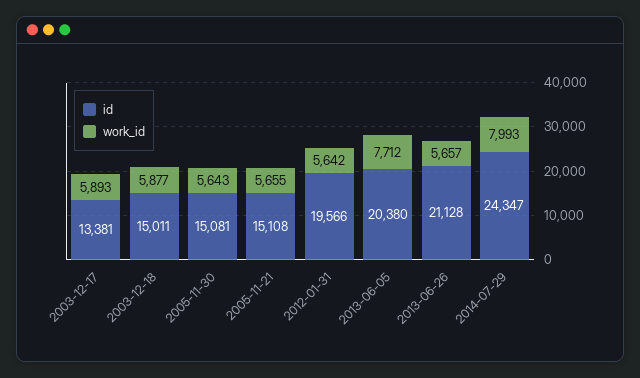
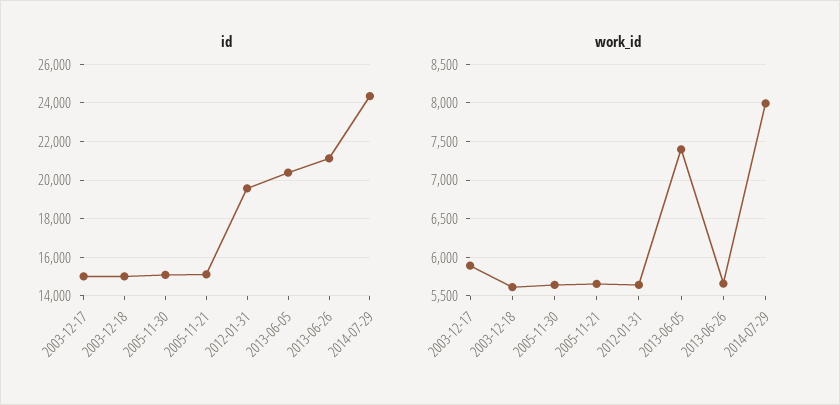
  {
    "id": {
-     "2003-12-17": 13381,
+     "2003-12-17": 15000,
      "2003-12-18": 15011,
      "2005-11-30": 15081,
      "2005-11-21": 15108,
      "2012-01-31": 19566,
      "2013-06-05": 20380,
      "2013-06-26": 21128,
      "2014-07-29": 24347
    },
    "work_id": {
      "2003-12-17": 5893,
-     "2003-12-18": 5877,
+     "2003-12-18": 5600,
      "2005-11-30": 5643,
      "2005-11-21": 5655,
      "2012-01-31": 5642,
-     "2013-06-05": 7712,
+     "2013-06-05": 7400,
      "2013-06-26": 5657,
      "2014-07-29": 7993
    }
  }

